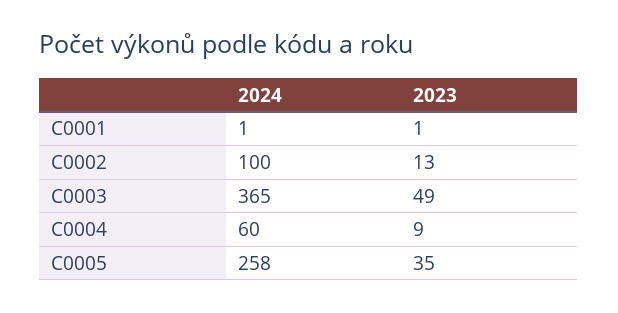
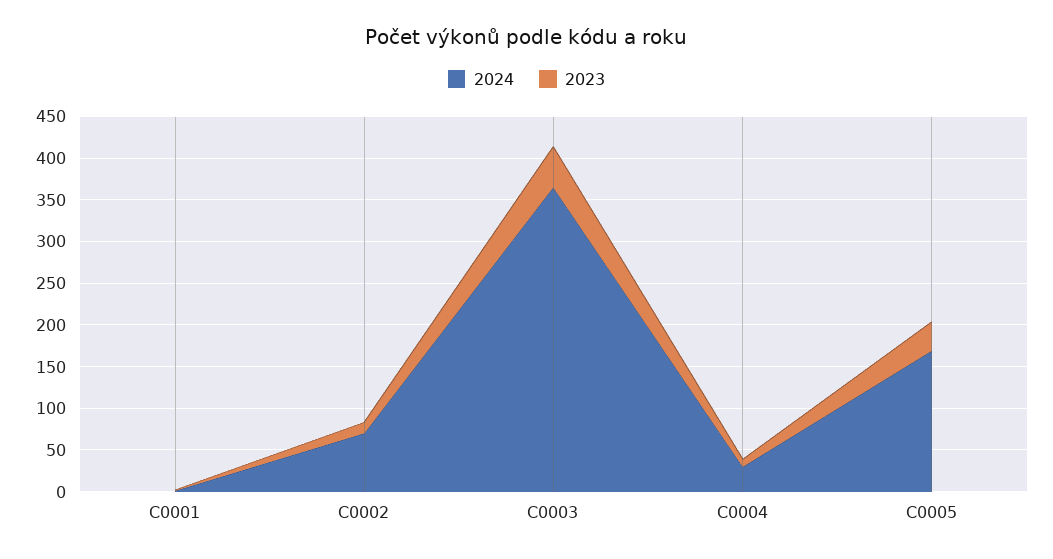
  {
    "2024": {
      "C0001": 1,
-     "C0002": 100,
+     "C0002": 70,
      "C0003": 365,
-     "C0004": 60,
+     "C0004": 30,
-     "C0005": 258
+     "C0005": 170
    },
    "2023": {
      "C0001": 1,
      "C0002": 13,
      "C0003": 49,
      "C0004": 9,
      "C0005": 35
    }
  }

